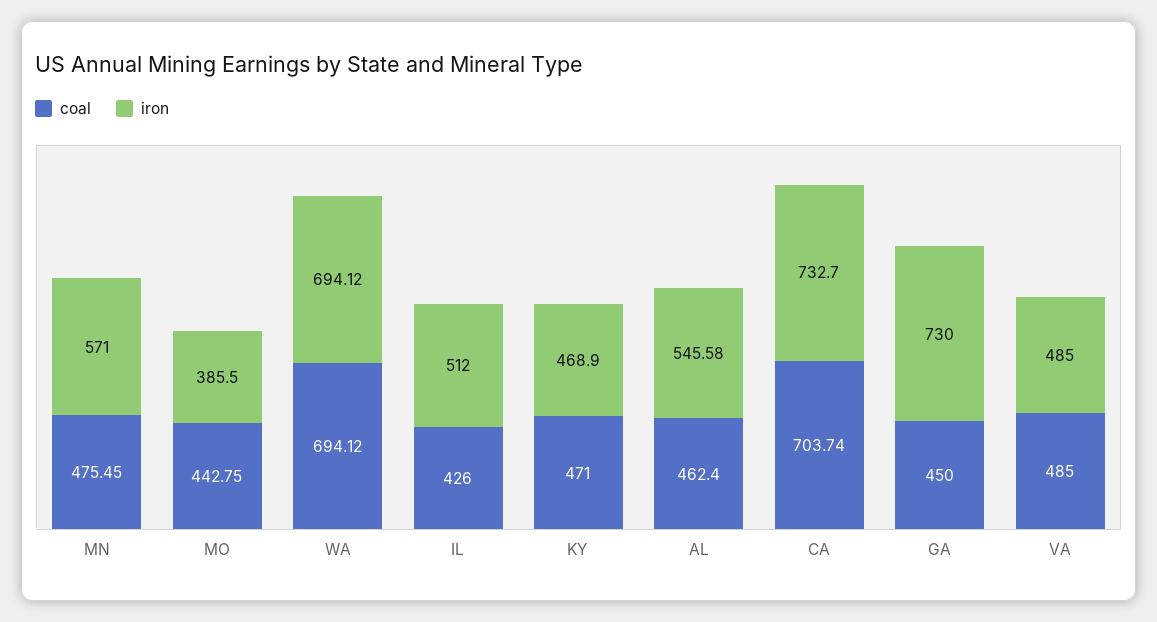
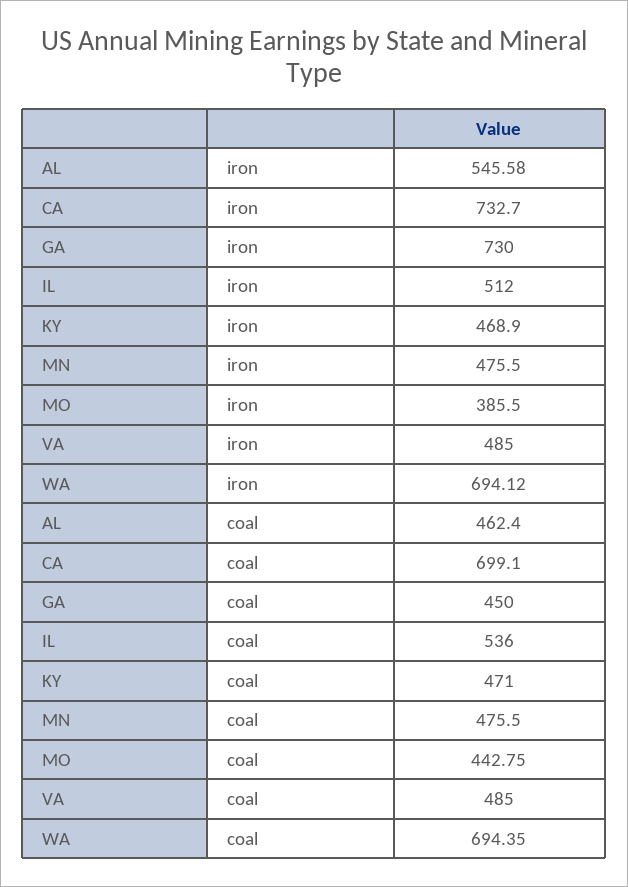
  {
    "coal": {
-     "MN": 475.45,
+     "MN": 475.5,
      "MO": 442.75,
-     "WA": 694.12,
+     "WA": 694.35,
-     "IL": 426,
+     "IL": 536,
      "KY": 471,
      "AL": 462.4,
-     "CA": 703.74,
+     "CA": 699.1,
      "GA": 450,
      "VA": 485
    },
    "iron": {
-     "MN": 571,
+     "MN": 475.5,
      "MO": 385.5,
      "WA": 694.12,
      "IL": 512,
      "KY": 468.9,
      "AL": 545.58,
      "CA": 732.7,
      "GA": 730,
      "VA": 485
    }
  }

